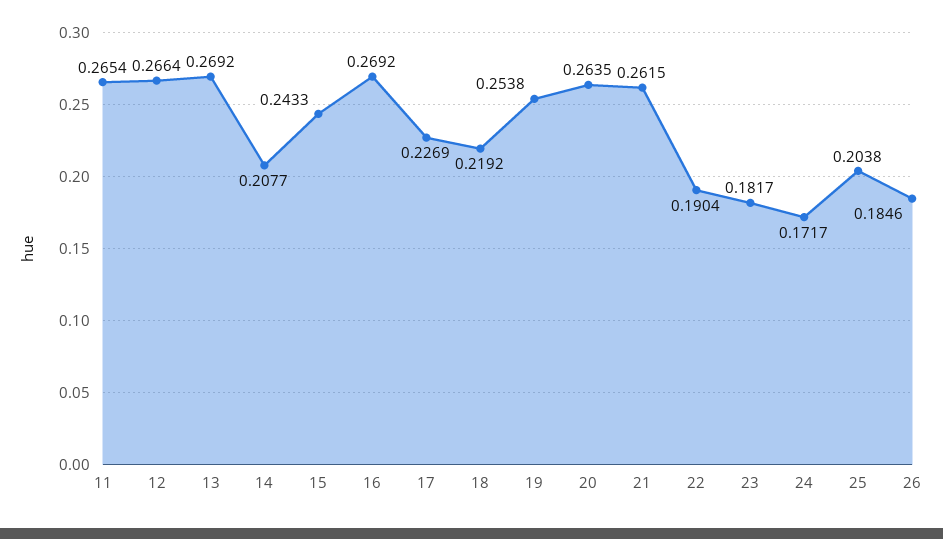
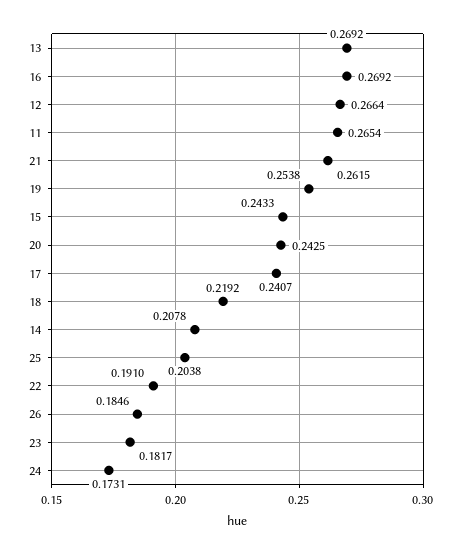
  {
    "11": 0.2654,
    "12": 0.2664,
    "13": 0.2692,
-   "14": 0.2077,
+   "14": 0.2078,
    "15": 0.2433,
    "16": 0.2692,
-   "17": 0.2269,
+   "17": 0.2407,
    "18": 0.2192,
    "19": 0.2538,
-   "20": 0.2635,
+   "20": 0.2425,
    "21": 0.2615,
-   "22": 0.1904,
+   "22": 0.191,
    "23": 0.1817,
-   "24": 0.1717,
+   "24": 0.1731,
    "25": 0.2038,
    "26": 0.1846
  }

